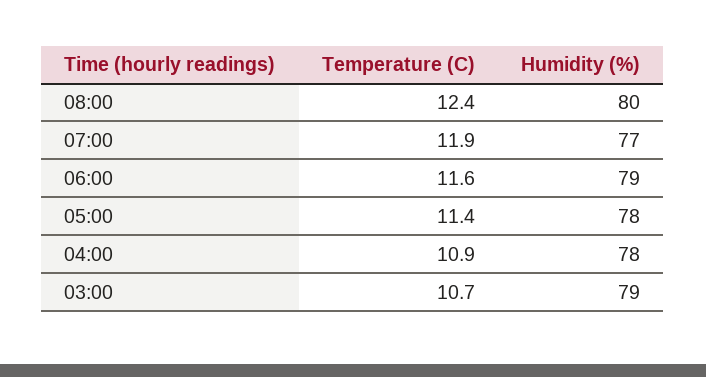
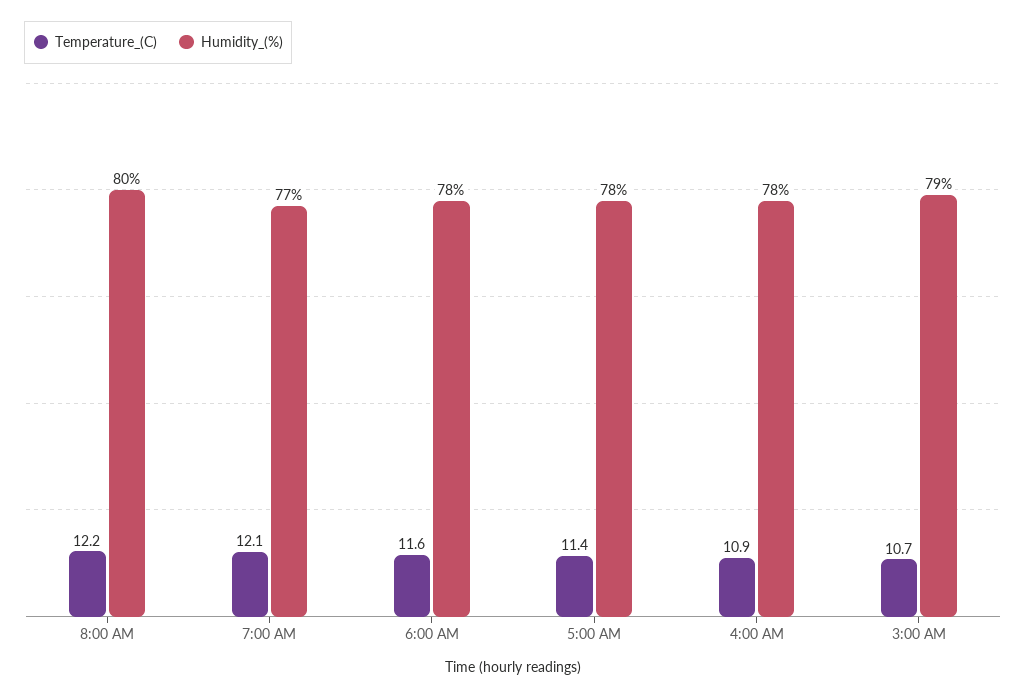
  {
    "Temperature (C)": {
-     "08:00": 12.4,
+     "08:00": 12.2,
-     "07:00": 11.9,
+     "07:00": 12.1,
      "06:00": 11.6,
      "05:00": 11.4,
      "04:00": 10.9,
      "03:00": 10.7
    },
    "Humidity (%)": {
      "08:00": 80,
      "07:00": 77,
-     "06:00": 79,
+     "06:00": 78,
      "05:00": 78,
      "04:00": 78,
      "03:00": 79
    }
  }

